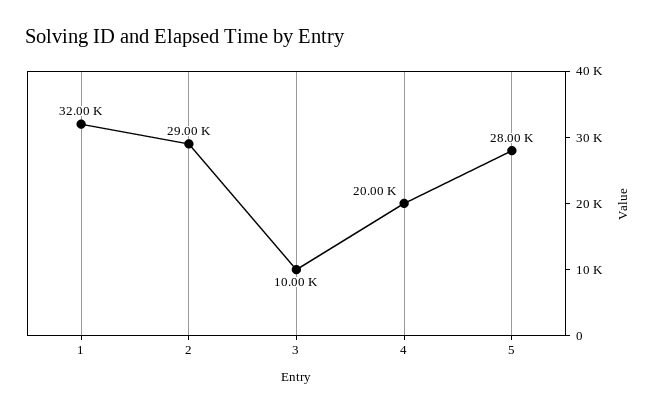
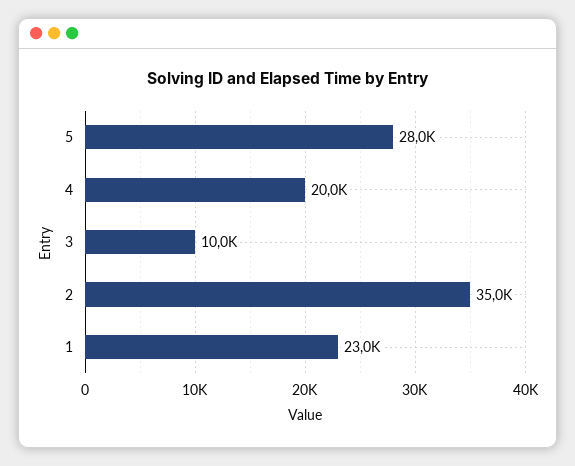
  {
-   "1": 32000,
+   "1": 23000,
-   "2": 29000,
+   "2": 35000,
    "3": 10000,
    "4": 20000,
    "5": 28000
  }

